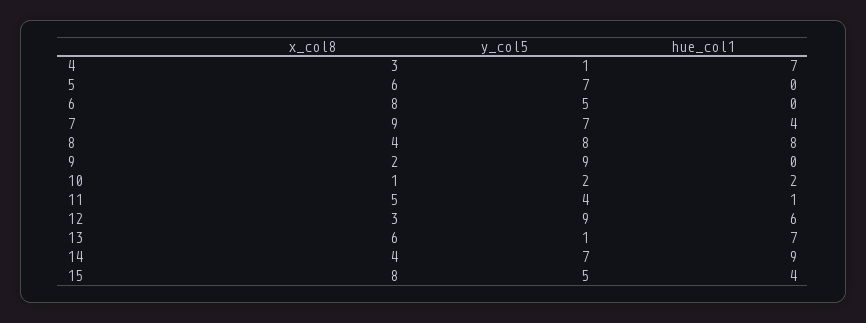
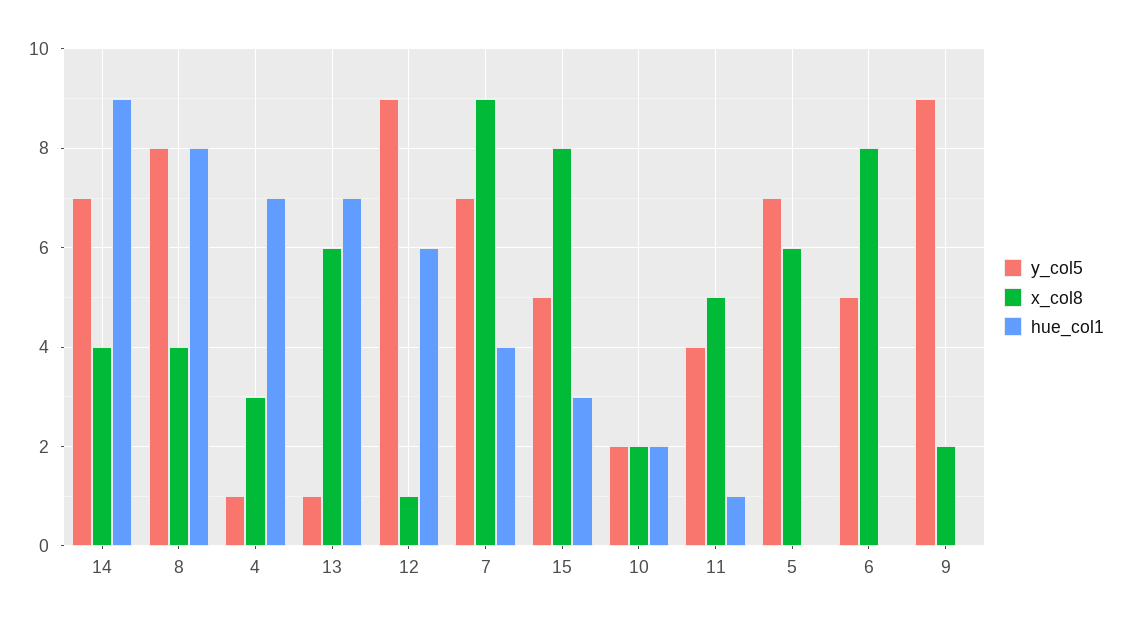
  {
    "x_col8": {
      "4": 3,
      "5": 6,
      "6": 8,
      "7": 9,
      "8": 4,
      "9": 2,
-     "10": 1,
+     "10": 2,
      "11": 5,
-     "12": 3,
+     "12": 1,
      "13": 6,
      "14": 4,
      "15": 8
    },
    "y_col5": {
      "4": 1,
      "5": 7,
      "6": 5,
      "7": 7,
      "8": 8,
      "9": 9,
      "10": 2,
      "11": 4,
      "12": 9,
      "13": 1,
      "14": 7,
      "15": 5
    },
    "hue_col1": {
      "4": 7,
      "5": 0,
      "6": 0,
      "7": 4,
      "8": 8,
      "9": 0,
      "10": 2,
      "11": 1,
      "12": 6,
      "13": 7,
      "14": 9,
-     "15": 4
+     "15": 3
    }
  }

